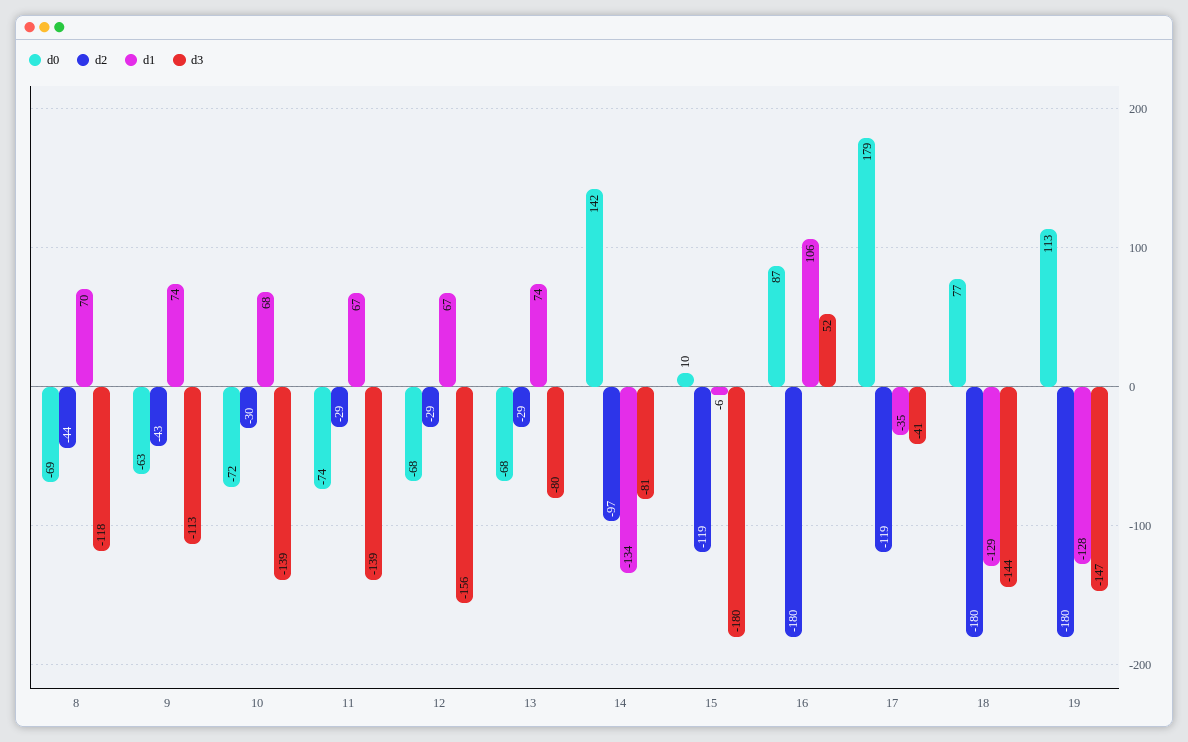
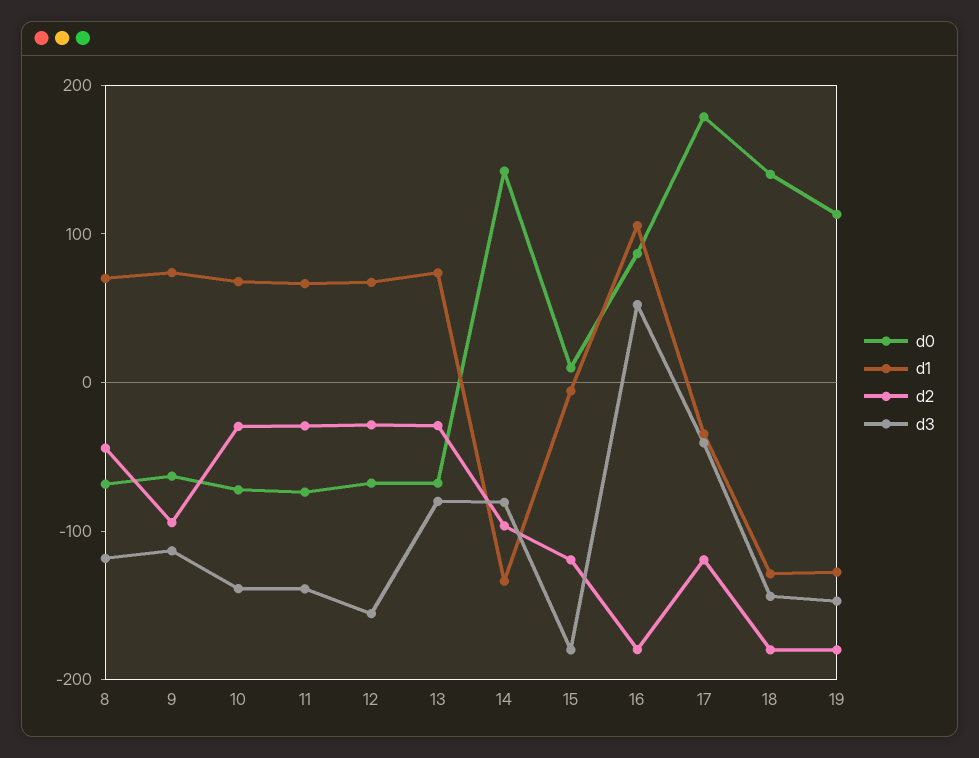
  {
    "d0": {
      "8": -69,
      "9": -63,
      "10": -72,
      "11": -74,
      "12": -68,
      "13": -68,
      "14": 142,
      "15": 10,
      "16": 87,
      "17": 179,
-     "18": 77,
+     "18": 140,
      "19": 113
    },
    "d2": {
      "8": -44,
-     "9": -43,
+     "9": -100,
      "10": -30,
      "11": -29,
      "12": -29,
      "13": -29,
      "14": -97,
      "15": -119,
      "16": -180,
      "17": -119,
      "18": -180,
      "19": -180
    },
    "d1": {
      "8": 70,
      "9": 74,
      "10": 68,
      "11": 67,
      "12": 67,
      "13": 74,
      "14": -134,
      "15": -6,
      "16": 106,
      "17": -35,
      "18": -129,
      "19": -128
    },
    "d3": {
      "8": -118,
      "9": -113,
      "10": -139,
      "11": -139,
      "12": -156,
      "13": -80,
      "14": -81,
      "15": -180,
      "16": 52,
      "17": -41,
      "18": -144,
      "19": -147
    }
  }

